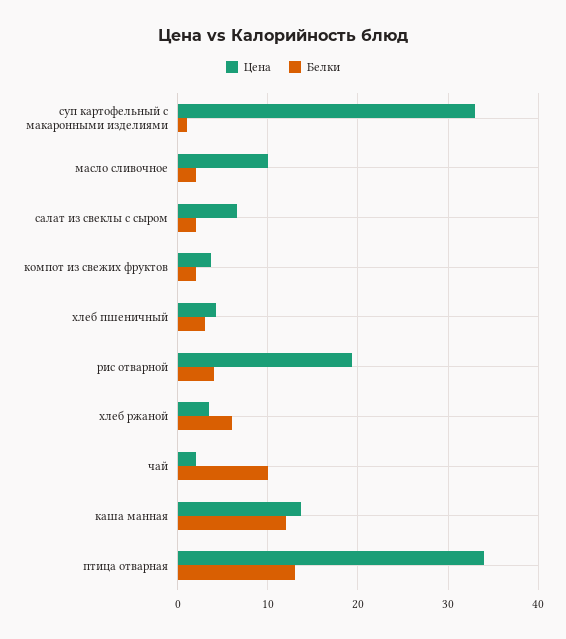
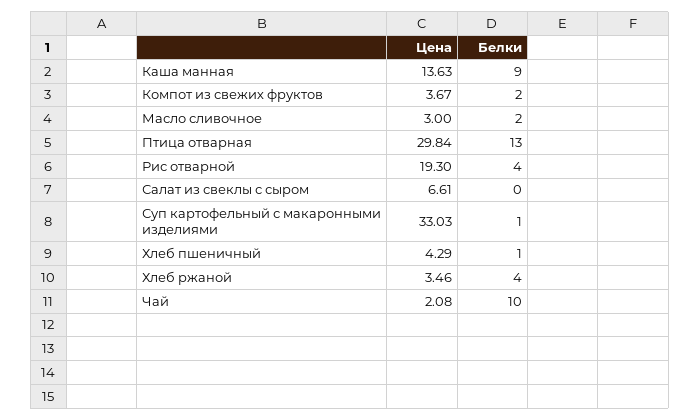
  {
    "Цена": {
      "суп картофельный с макаронными изделиями": 33.03,
-     "масло сливочное": 10,
+     "масло сливочное": 3,
      "салат из свеклы с сыром": 6.61,
      "компот из свежих фруктов": 3.67,
      "хлеб пшеничный": 4.29,
      "рис отварной": 19.3,
      "хлеб ржаной": 3.46,
      "чай": 2.08,
      "каша манная": 13.63,
-     "птица отварная": 34
+     "птица отварная": 29.84
    },
    "Белки": {
      "суп картофельный с макаронными изделиями": 1,
      "масло сливочное": 2,
-     "салат из свеклы с сыром": 2,
+     "салат из свеклы с сыром": 0,
      "компот из свежих фруктов": 2,
-     "хлеб пшеничный": 3,
+     "хлеб пшеничный": 1,
      "рис отварной": 4,
-     "хлеб ржаной": 6,
+     "хлеб ржаной": 4,
      "чай": 10,
-     "каша манная": 12,
+     "каша манная": 9,
      "птица отварная": 13
    }
  }

